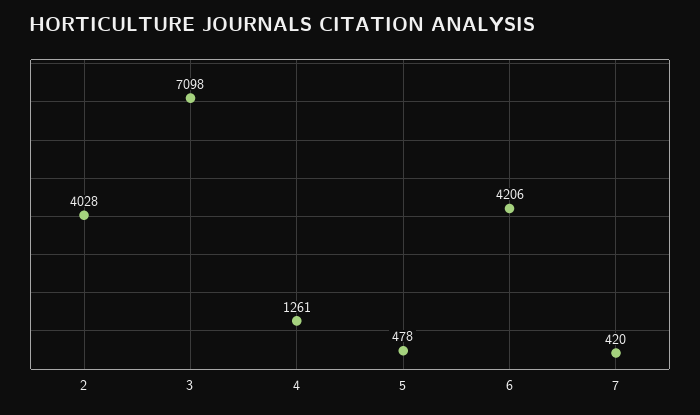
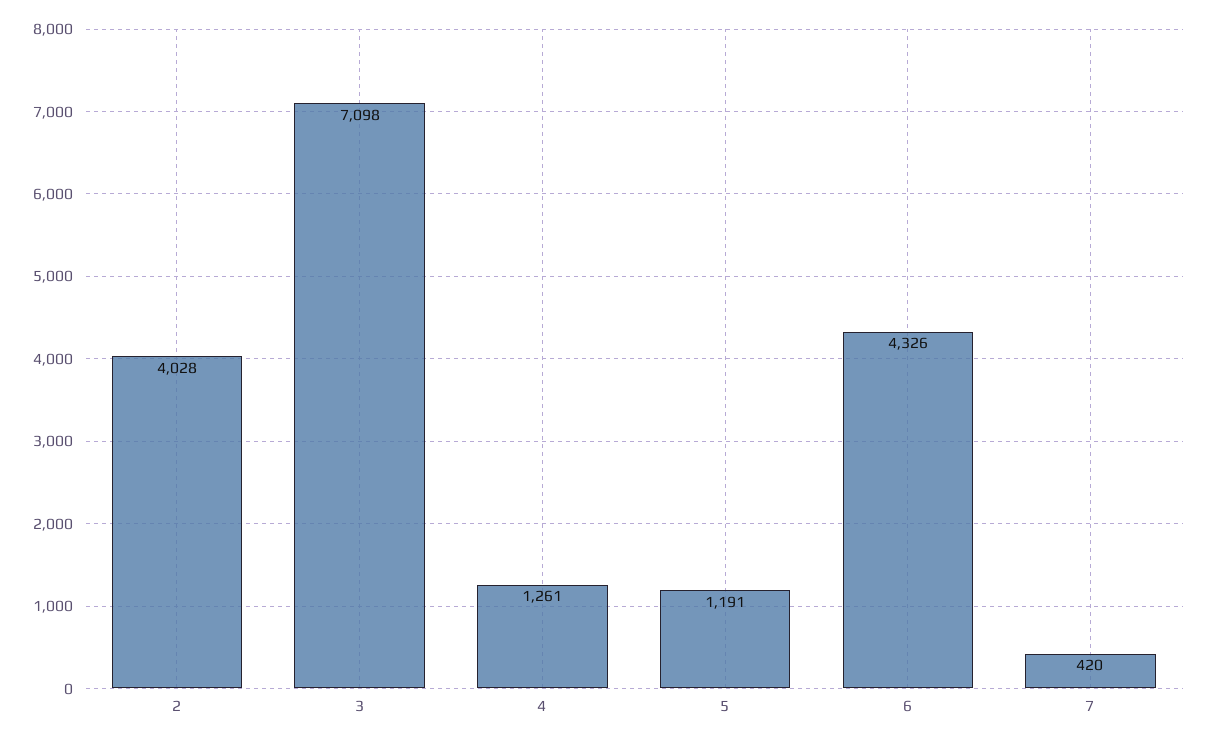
  {
    "2": 4028,
    "3": 7098,
    "4": 1261,
-   "5": 478,
+   "5": 1191,
-   "6": 4206,
+   "6": 4326,
    "7": 420
  }

